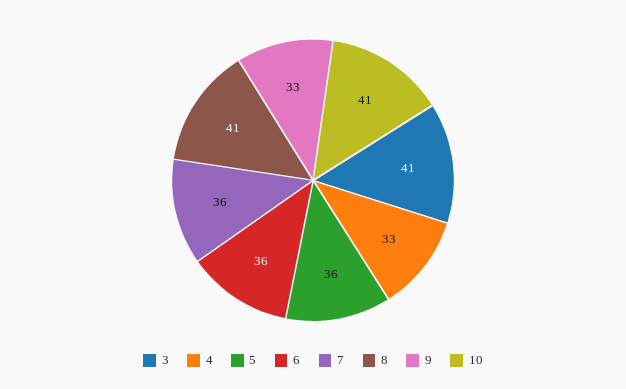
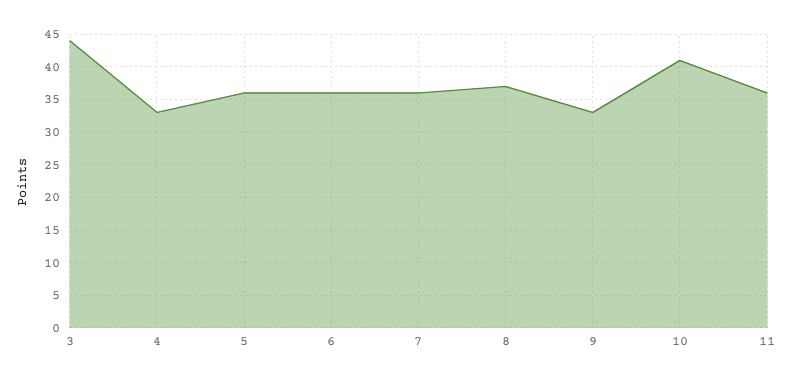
  {
-   "3": 41,
+   "3": 44,
    "4": 33,
    "5": 36,
    "6": 36,
    "7": 36,
-   "8": 41,
+   "8": 37,
    "9": 33,
-   "10": 41
+   "10": 41,
+   "11": 36
  }

